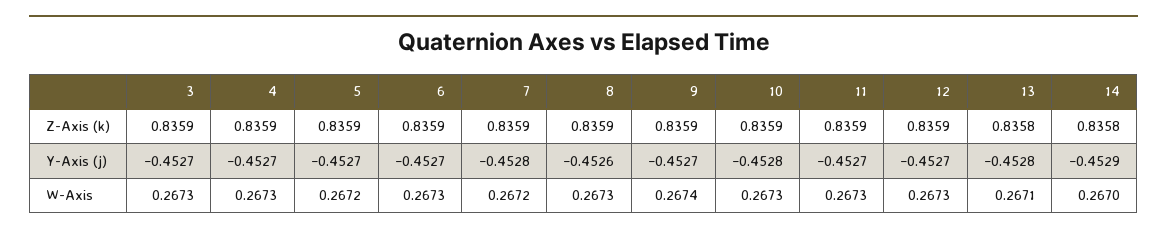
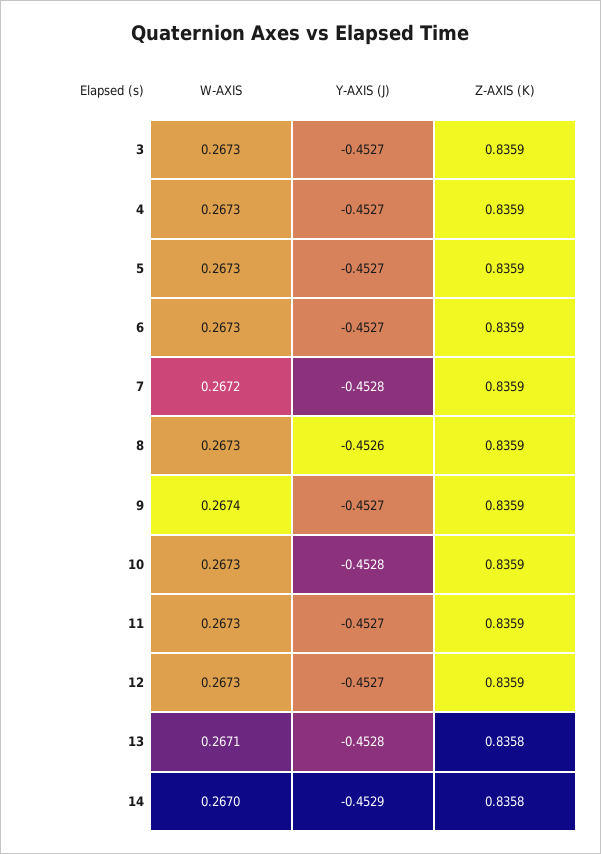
  {
    "3": {
      "Z-Axis (k)": 0.8359,
      "Y-Axis (j)": -0.4527,
      "W-Axis": 0.2673
    },
    "4": {
      "Z-Axis (k)": 0.8359,
      "Y-Axis (j)": -0.4527,
      "W-Axis": 0.2673
    },
    "5": {
      "Z-Axis (k)": 0.8359,
      "Y-Axis (j)": -0.4527,
-     "W-Axis": 0.2672
+     "W-Axis": 0.2673
    },
    "6": {
      "Z-Axis (k)": 0.8359,
      "Y-Axis (j)": -0.4527,
      "W-Axis": 0.2673
    },
    "7": {
      "Z-Axis (k)": 0.8359,
      "Y-Axis (j)": -0.4528,
      "W-Axis": 0.2672
    },
    "8": {
      "Z-Axis (k)": 0.8359,
      "Y-Axis (j)": -0.4526,
      "W-Axis": 0.2673
    },
    "9": {
      "Z-Axis (k)": 0.8359,
      "Y-Axis (j)": -0.4527,
      "W-Axis": 0.2674
    },
    "10": {
      "Z-Axis (k)": 0.8359,
      "Y-Axis (j)": -0.4528,
      "W-Axis": 0.2673
    },
    "11": {
      "Z-Axis (k)": 0.8359,
      "Y-Axis (j)": -0.4527,
      "W-Axis": 0.2673
    },
    "12": {
      "Z-Axis (k)": 0.8359,
      "Y-Axis (j)": -0.4527,
      "W-Axis": 0.2673
    },
    "13": {
      "Z-Axis (k)": 0.8358,
      "Y-Axis (j)": -0.4528,
      "W-Axis": 0.2671
    },
    "14": {
      "Z-Axis (k)": 0.8358,
      "Y-Axis (j)": -0.4529,
      "W-Axis": 0.267
    }
  }

